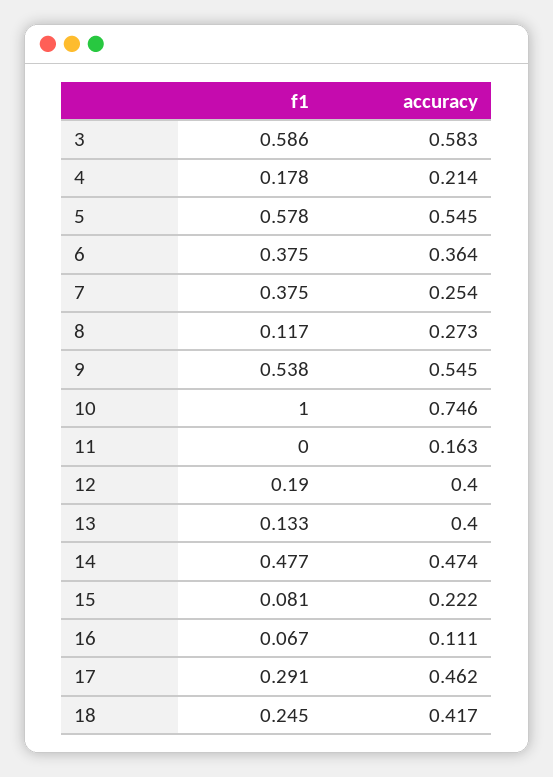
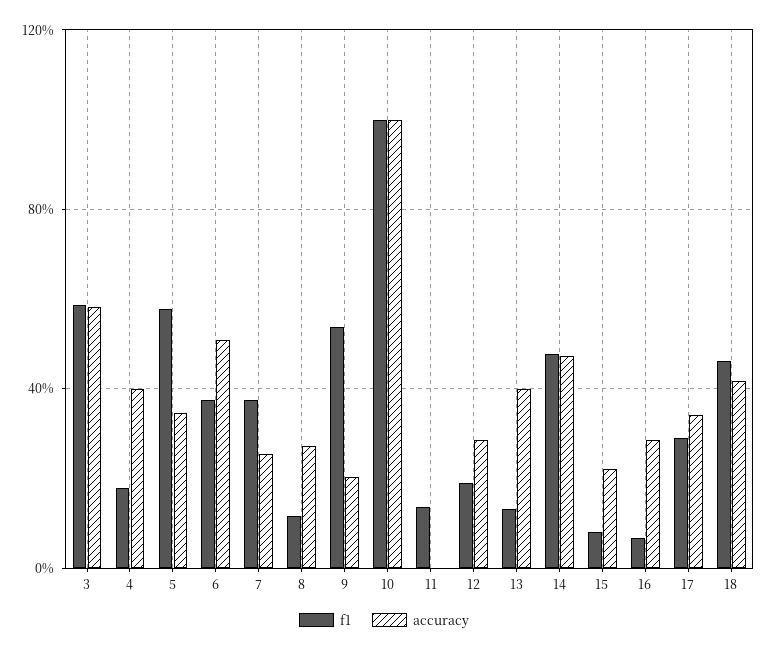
  {
    "f1": {
      "3": 0.586,
      "4": 0.178,
      "5": 0.578,
      "6": 0.375,
      "7": 0.375,
      "8": 0.117,
      "9": 0.538,
      "10": 1,
-     "11": 0,
+     "11": 0.15,
      "12": 0.19,
      "13": 0.133,
      "14": 0.477,
      "15": 0.081,
      "16": 0.067,
      "17": 0.291,
-     "18": 0.245
+     "18": 0.45
    },
    "accuracy": {
      "3": 0.583,
-     "4": 0.214,
+     "4": 0.4,
-     "5": 0.545,
+     "5": 0.35,
-     "6": 0.364,
+     "6": 0.5,
      "7": 0.254,
      "8": 0.273,
-     "9": 0.545,
+     "9": 0.2,
-     "10": 0.746,
+     "10": 1,
-     "11": 0.163,
+     "11": 0,
-     "12": 0.4,
+     "12": 0.3,
      "13": 0.4,
      "14": 0.474,
      "15": 0.222,
-     "16": 0.111,
+     "16": 0.3,
-     "17": 0.462,
+     "17": 0.35,
      "18": 0.417
    }
  }

